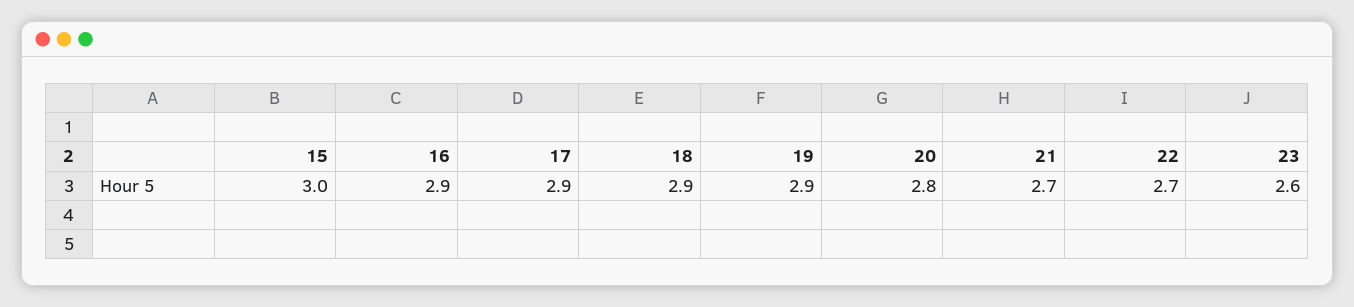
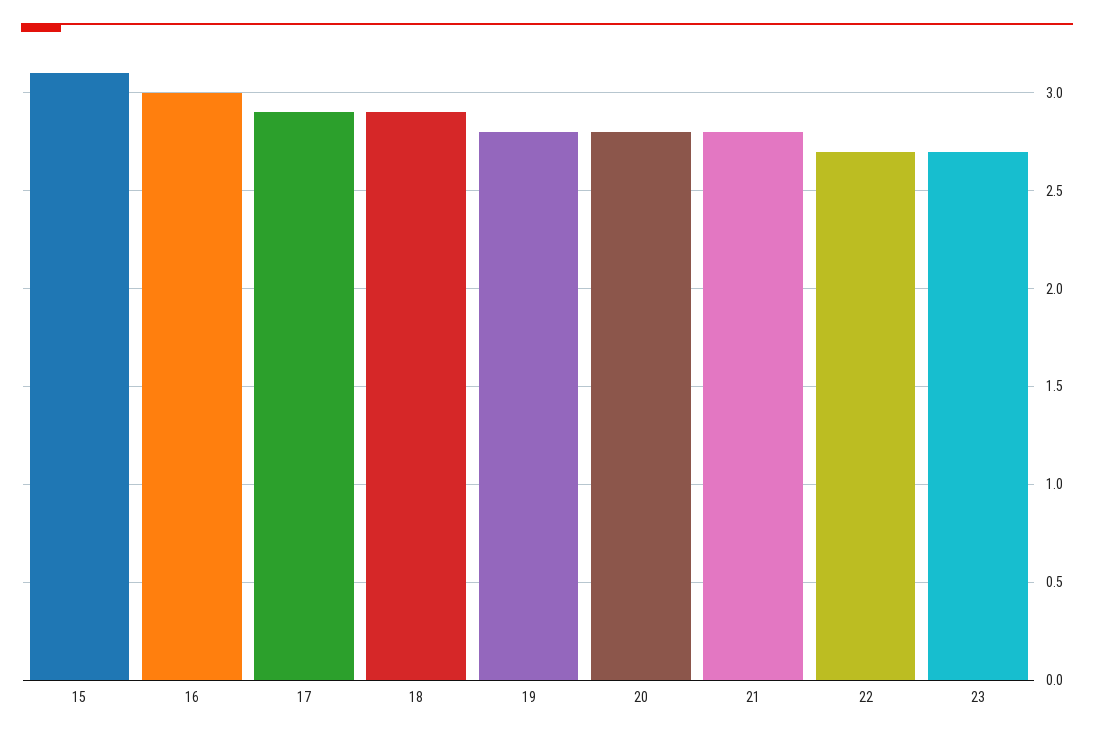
  {
-   "15": 3,
+   "15": 3.1,
-   "16": 2.9,
+   "16": 3,
    "17": 2.9,
    "18": 2.9,
-   "19": 2.9,
+   "19": 2.8,
    "20": 2.8,
-   "21": 2.7,
+   "21": 2.8,
    "22": 2.7,
-   "23": 2.6
+   "23": 2.7
  }

